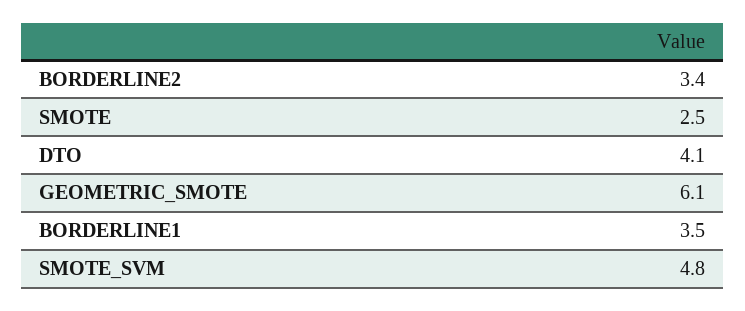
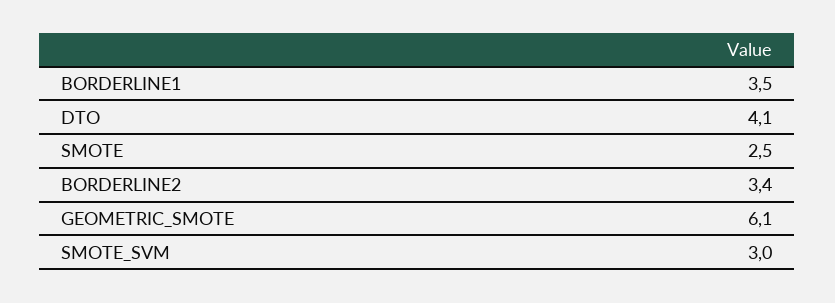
  {
    "BORDERLINE2": 3.4,
    "SMOTE": 2.5,
    "DTO": 4.1,
    "GEOMETRIC_SMOTE": 6.1,
    "BORDERLINE1": 3.5,
-   "SMOTE_SVM": 4.8
+   "SMOTE_SVM": 3
  }

